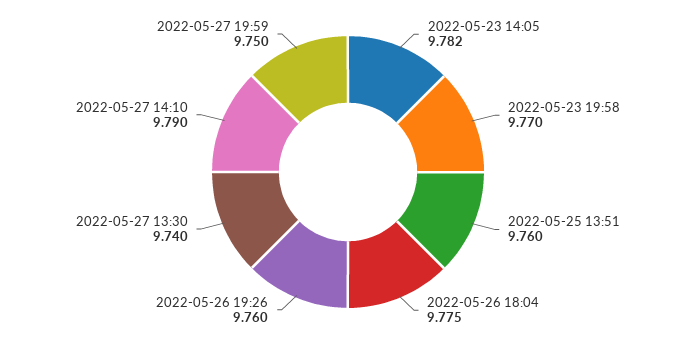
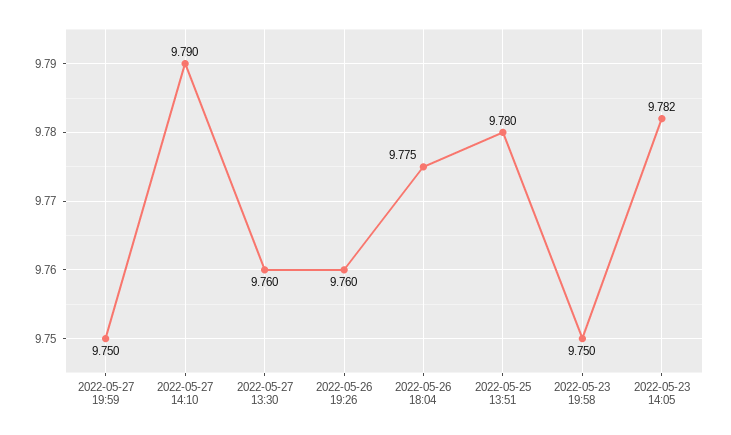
  {
    "2022-05-23 14:05": 9.782,
-   "2022-05-23 19:58": 9.77,
+   "2022-05-23 19:58": 9.75,
-   "2022-05-25 13:51": 9.76,
+   "2022-05-25 13:51": 9.78,
    "2022-05-26 18:04": 9.775,
    "2022-05-26 19:26": 9.76,
-   "2022-05-27 13:30": 9.74,
+   "2022-05-27 13:30": 9.76,
    "2022-05-27 14:10": 9.79,
    "2022-05-27 19:59": 9.75
  }

